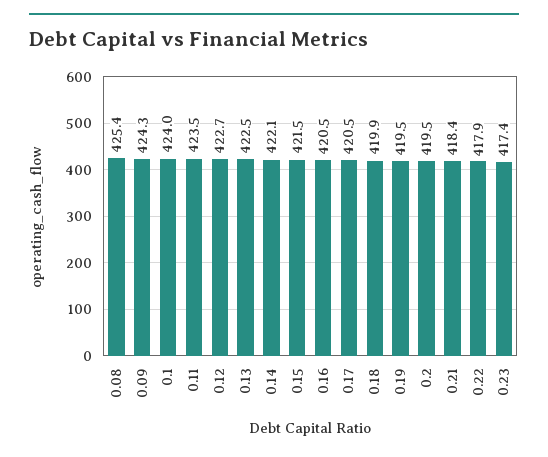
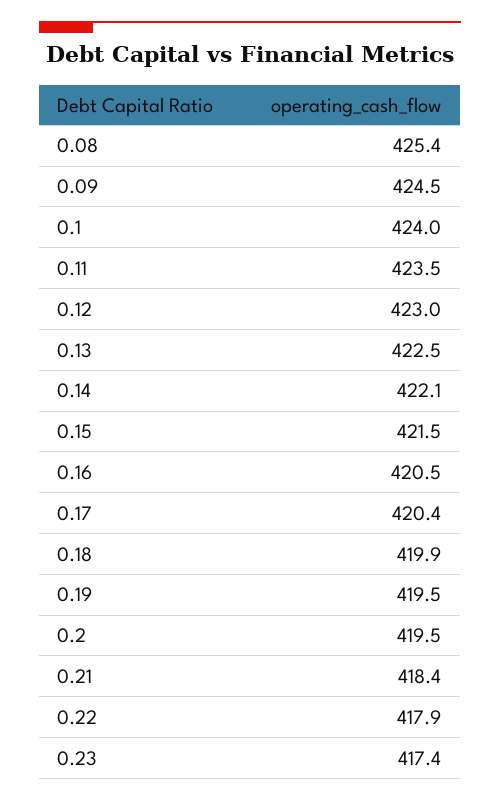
  {
    "0.08": 425.4,
-   "0.09": 424.3,
+   "0.09": 424.5,
    "0.1": 424,
    "0.11": 423.5,
-   "0.12": 422.7,
+   "0.12": 423,
    "0.13": 422.5,
    "0.14": 422.1,
    "0.15": 421.5,
    "0.16": 420.5,
-   "0.17": 420.5,
+   "0.17": 420.4,
    "0.18": 419.9,
    "0.19": 419.5,
    "0.2": 419.5,
    "0.21": 418.4,
    "0.22": 417.9,
    "0.23": 417.4
  }

